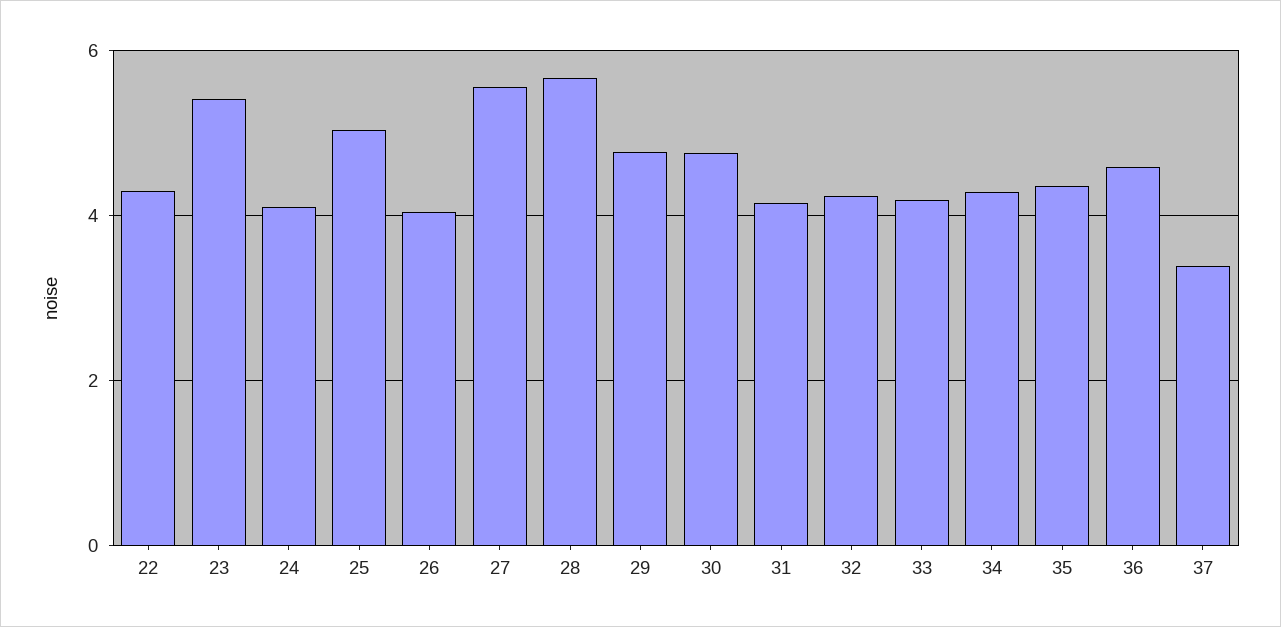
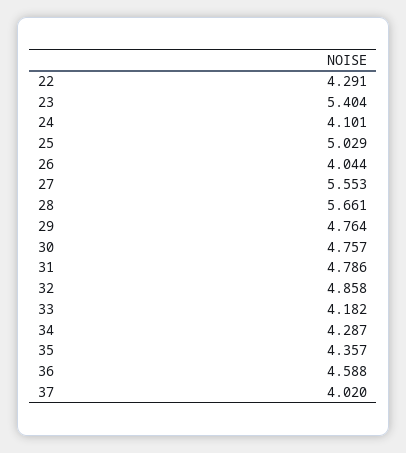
  {
    "22": 4.291,
    "23": 5.404,
    "24": 4.101,
    "25": 5.029,
    "26": 4.044,
    "27": 5.553,
    "28": 5.661,
    "29": 4.764,
    "30": 4.757,
-   "31": 4.2,
+   "31": 4.786,
-   "32": 4.2,
+   "32": 4.858,
    "33": 4.182,
    "34": 4.287,
    "35": 4.357,
    "36": 4.588,
-   "37": 3.4
+   "37": 4.02
  }

